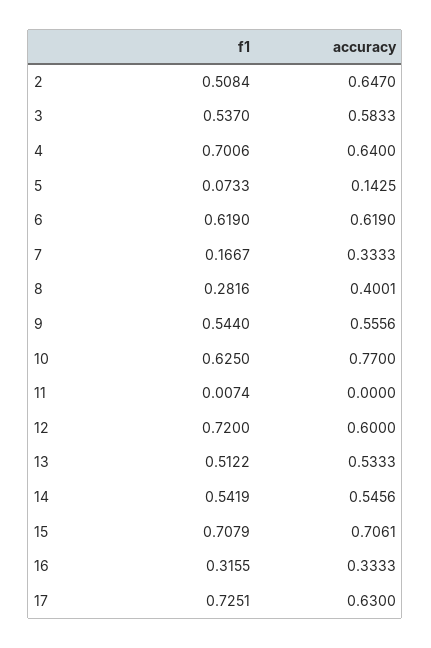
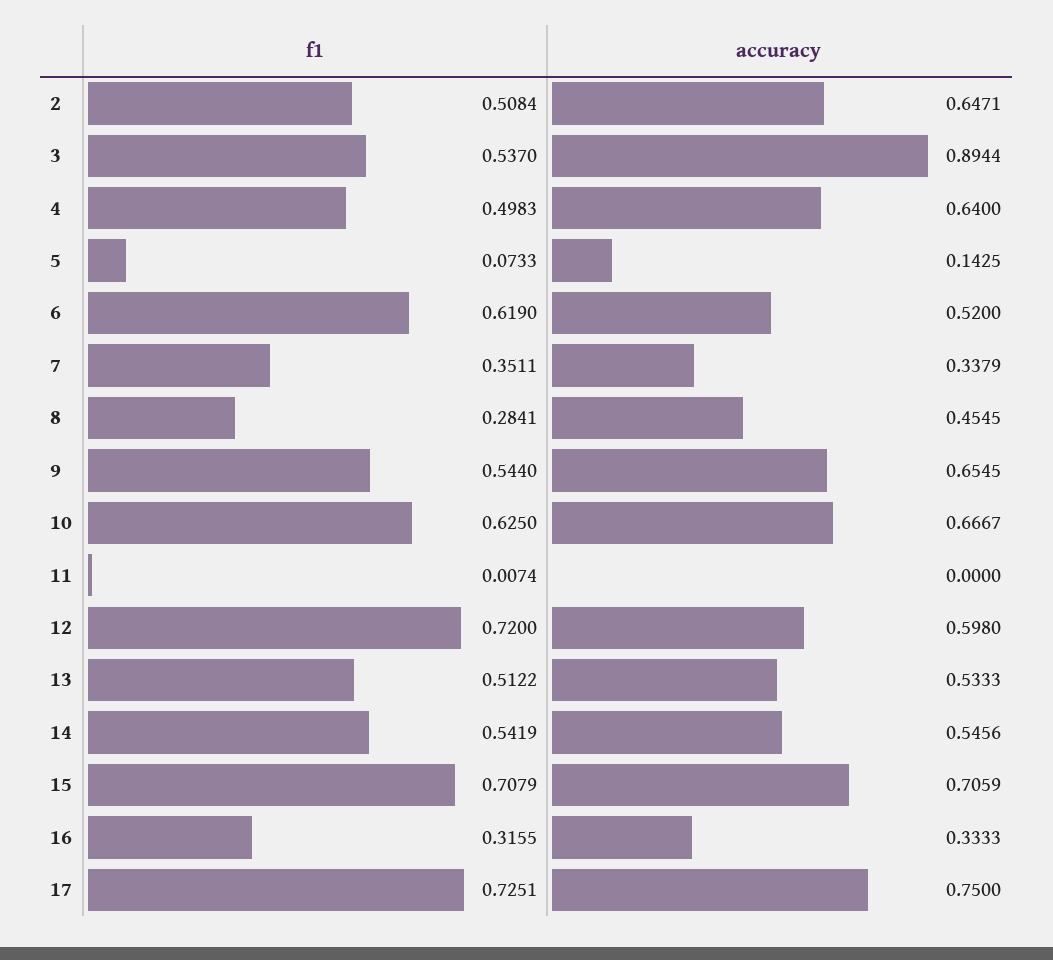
  {
    "f1": {
      "2": 0.5084,
      "3": 0.537,
-     "4": 0.7006,
+     "4": 0.4983,
      "5": 0.0733,
      "6": 0.619,
-     "7": 0.1667,
+     "7": 0.3511,
-     "8": 0.2816,
+     "8": 0.2841,
      "9": 0.544,
      "10": 0.625,
      "11": 0.0074,
      "12": 0.72,
      "13": 0.5122,
      "14": 0.5419,
      "15": 0.7079,
      "16": 0.3155,
      "17": 0.7251
    },
    "accuracy": {
-     "2": 0.647,
+     "2": 0.6471,
-     "3": 0.5833,
+     "3": 0.8944,
      "4": 0.64,
      "5": 0.1425,
-     "6": 0.619,
+     "6": 0.52,
-     "7": 0.3333,
+     "7": 0.3379,
-     "8": 0.4001,
+     "8": 0.4545,
-     "9": 0.5556,
+     "9": 0.6545,
-     "10": 0.77,
+     "10": 0.6667,
      "11": 0,
-     "12": 0.6,
+     "12": 0.598,
      "13": 0.5333,
      "14": 0.5456,
-     "15": 0.7061,
+     "15": 0.7059,
      "16": 0.3333,
-     "17": 0.63
+     "17": 0.75
    }
  }

